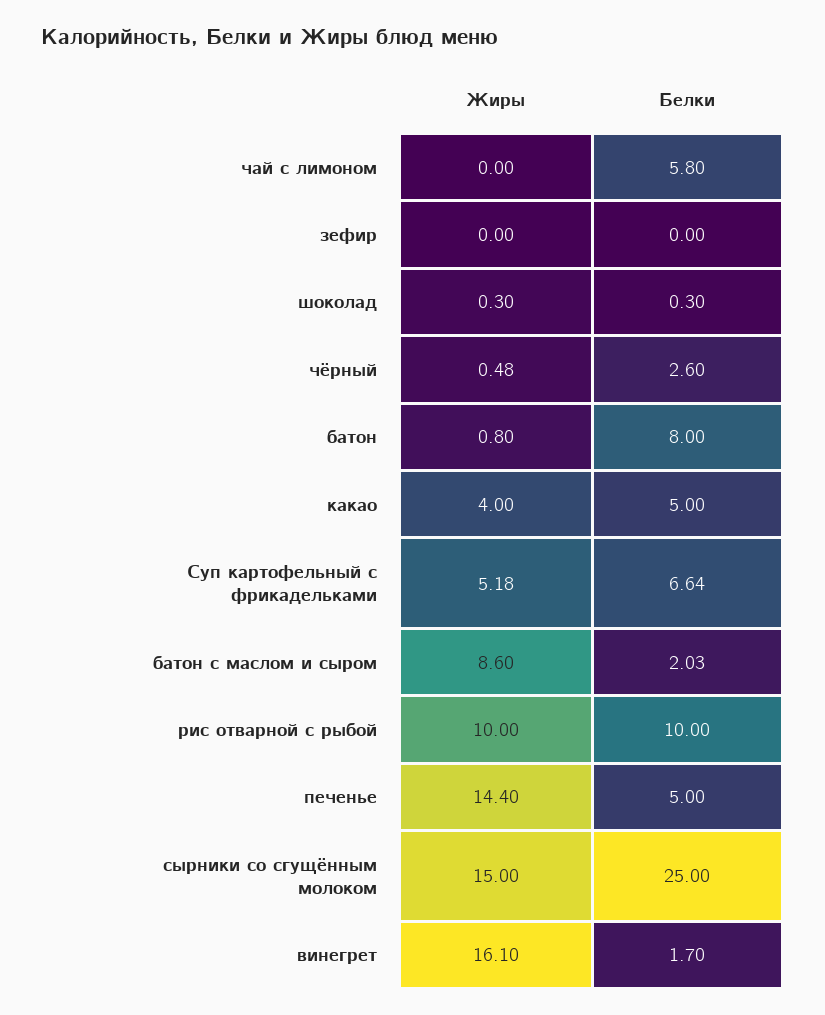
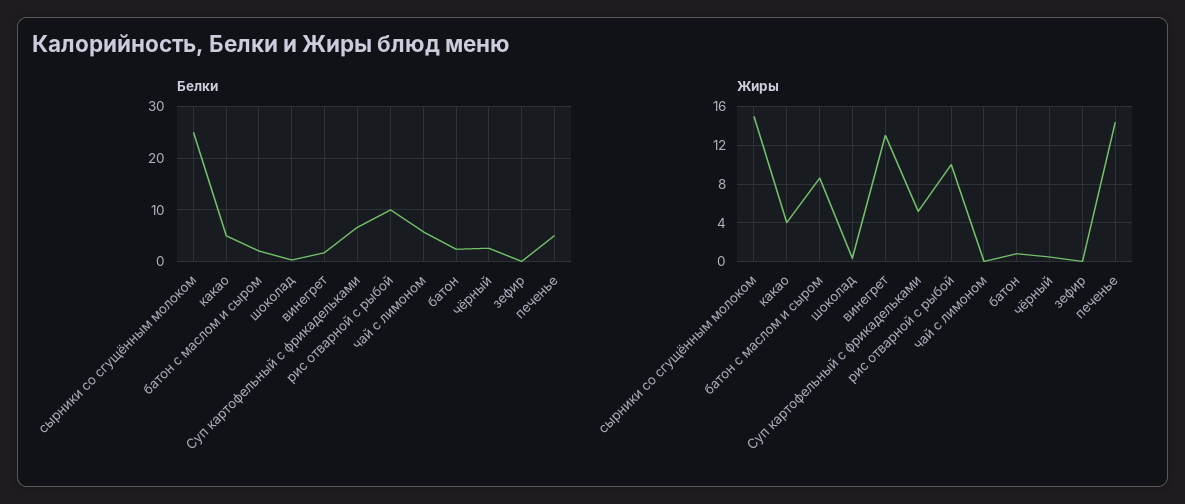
  {
    "Жиры": {
      "чай с лимоном": 0,
      "зефир": 0,
      "шоколад": 0.3,
      "чёрный": 0.48,
      "батон": 0.8,
      "какао": 4,
      "Суп картофельный с фрикадельками": 5.18,
      "батон с маслом и сыром": 8.6,
      "рис отварной с рыбой": 10,
      "печенье": 14.4,
      "сырники со сгущённым молоком": 15,
-     "винегрет": 16.1
+     "винегрет": 13
    },
    "Белки": {
      "чай с лимоном": 5.8,
      "зефир": 0,
      "шоколад": 0.3,
      "чёрный": 2.6,
-     "батон": 8,
+     "батон": 2,
      "какао": 5,
      "Суп картофельный с фрикадельками": 6.64,
      "батон с маслом и сыром": 2.03,
      "рис отварной с рыбой": 10,
      "печенье": 5,
      "сырники со сгущённым молоком": 25,
      "винегрет": 1.7
    }
  }

